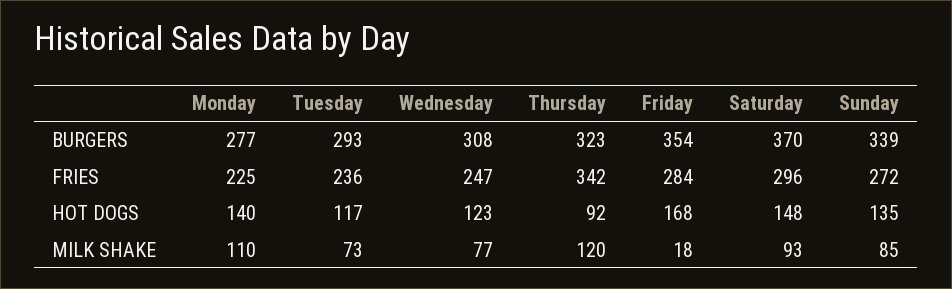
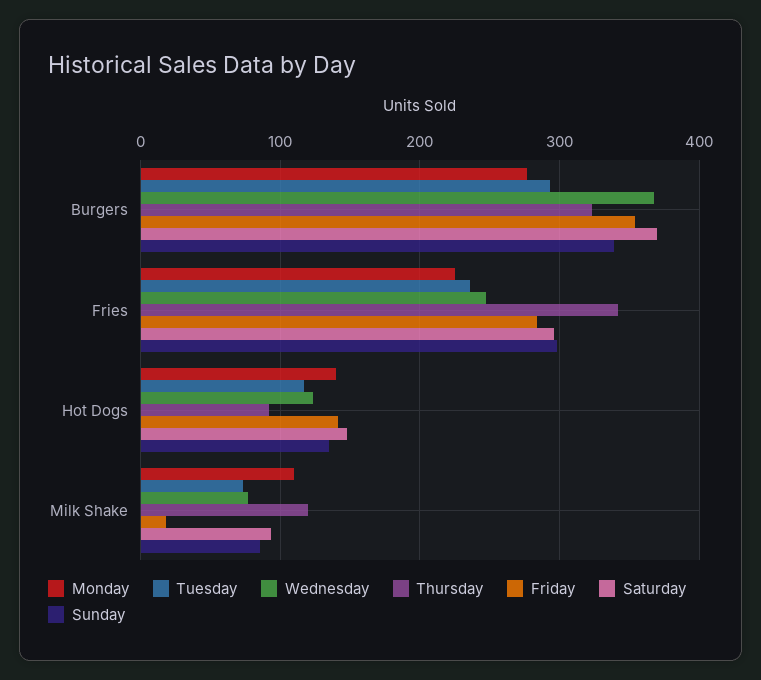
  {
    "Monday": {
      "BURGERS": 277,
      "FRIES": 225,
      "HOT DOGS": 140,
      "MILK SHAKE": 110
    },
    "Tuesday": {
      "BURGERS": 293,
      "FRIES": 236,
      "HOT DOGS": 117,
      "MILK SHAKE": 73
    },
    "Wednesday": {
-     "BURGERS": 308,
+     "BURGERS": 370,
      "FRIES": 247,
      "HOT DOGS": 123,
      "MILK SHAKE": 77
    },
    "Thursday": {
      "BURGERS": 323,
      "FRIES": 342,
      "HOT DOGS": 92,
      "MILK SHAKE": 120
    },
    "Friday": {
      "BURGERS": 354,
      "FRIES": 284,
-     "HOT DOGS": 168,
+     "HOT DOGS": 140,
      "MILK SHAKE": 18
    },
    "Saturday": {
      "BURGERS": 370,
      "FRIES": 296,
      "HOT DOGS": 148,
      "MILK SHAKE": 93
    },
    "Sunday": {
      "BURGERS": 339,
-     "FRIES": 272,
+     "FRIES": 300,
      "HOT DOGS": 135,
      "MILK SHAKE": 85
    }
  }

